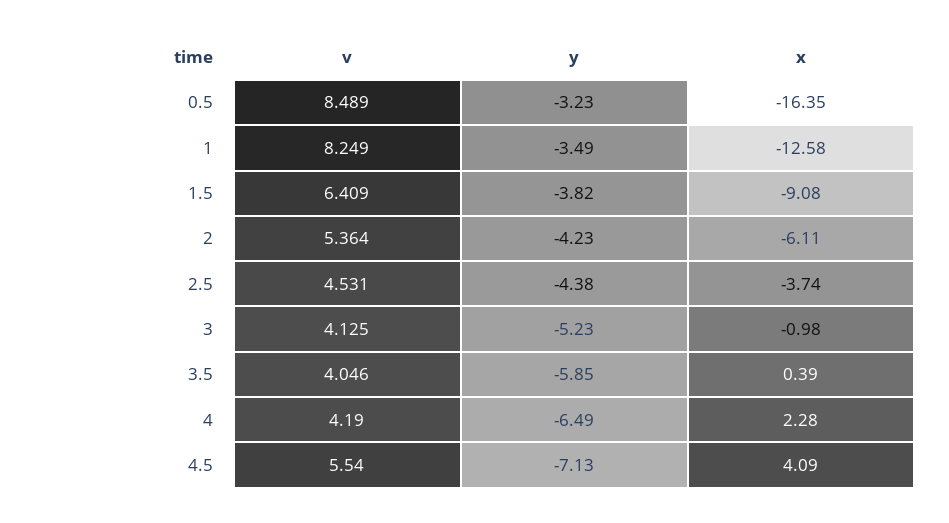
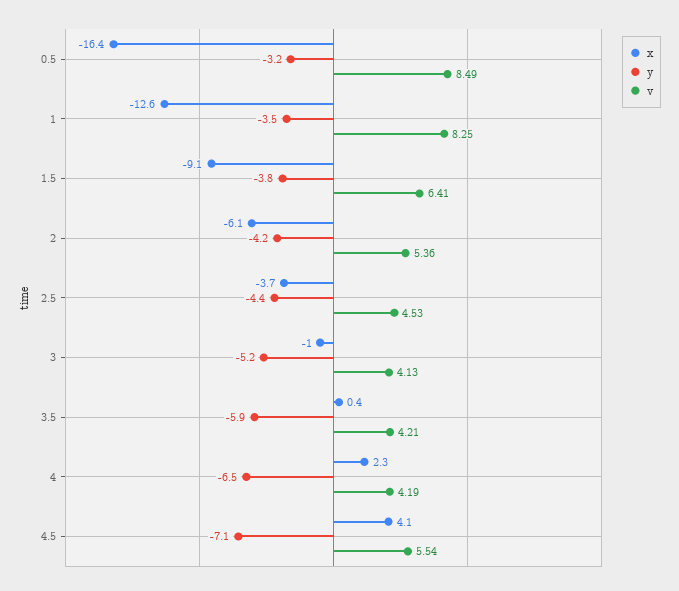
  {
    "v": {
      "0.5": 8.489,
      "1": 8.249,
      "1.5": 6.409,
      "2": 5.364,
      "2.5": 4.531,
      "3": 4.125,
-     "3.5": 4.046,
+     "3.5": 4.21,
      "4": 4.19,
      "4.5": 5.54
    },
    "y": {
      "0.5": -3.23,
      "1": -3.49,
      "1.5": -3.82,
      "2": -4.23,
      "2.5": -4.38,
      "3": -5.23,
      "3.5": -5.85,
      "4": -6.49,
      "4.5": -7.13
    },
    "x": {
      "0.5": -16.35,
      "1": -12.58,
      "1.5": -9.08,
      "2": -6.11,
      "2.5": -3.74,
      "3": -0.98,
      "3.5": 0.39,
      "4": 2.28,
      "4.5": 4.09
    }
  }

